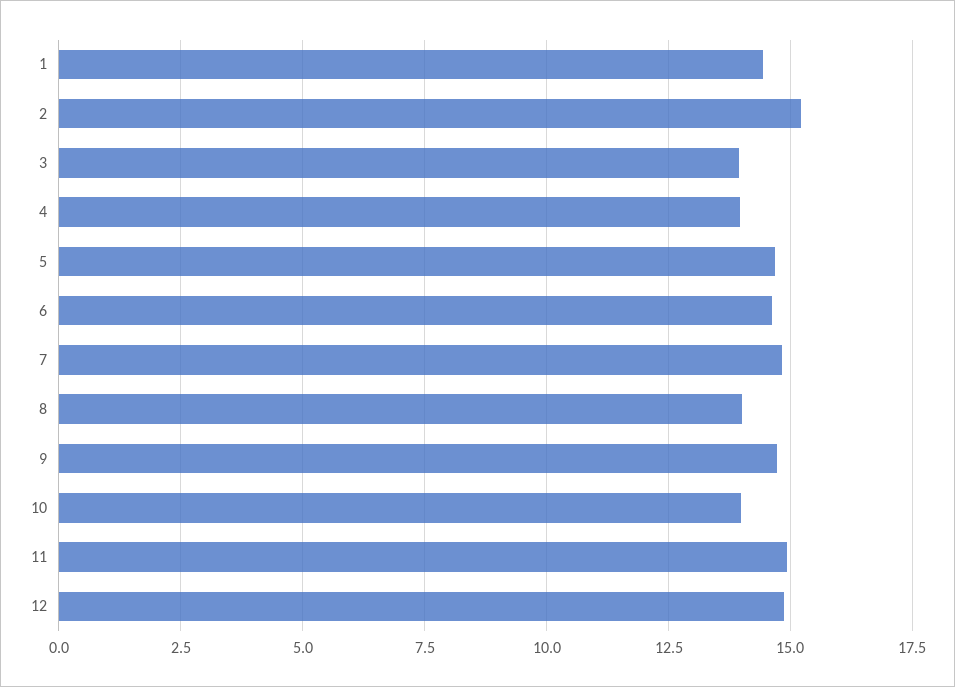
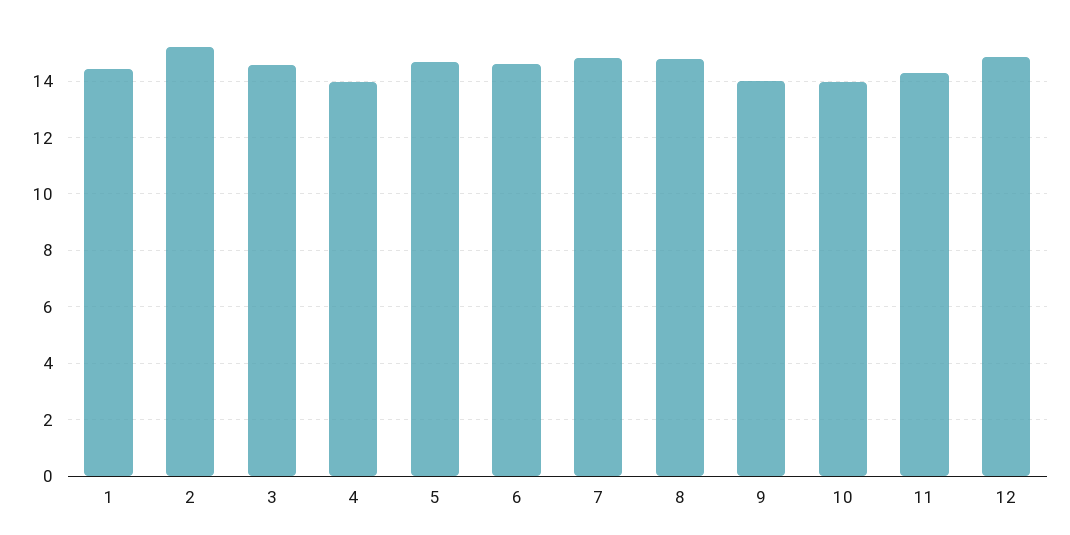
  {
    "1": 14.5,
    "2": 15.25,
-   "3": 14,
+   "3": 14.5,
    "4": 14,
    "5": 14.75,
    "6": 14.5,
    "7": 14.75,
-   "8": 14,
+   "8": 14.75,
-   "9": 14.75,
+   "9": 14,
    "10": 14,
-   "11": 15,
+   "11": 14.25,
    "12": 14.75
  }

